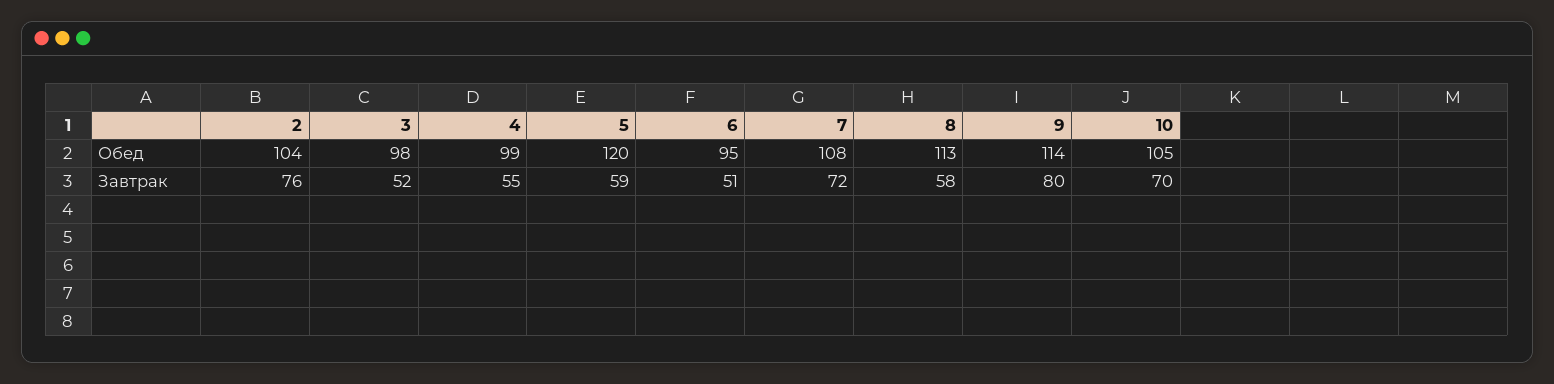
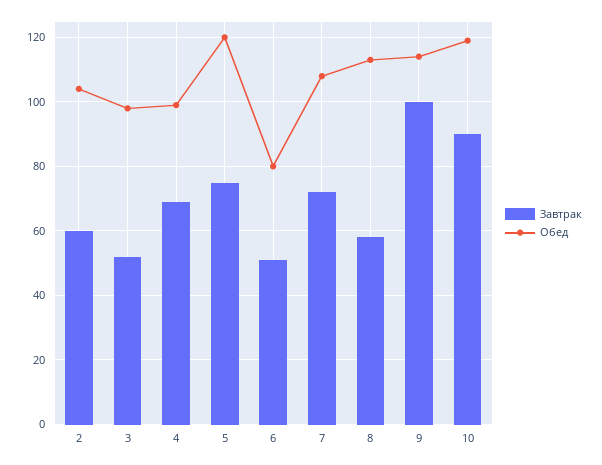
  {
    "Обед": {
      "2": 104,
      "3": 98,
      "4": 99,
      "5": 120,
-     "6": 95,
+     "6": 80,
      "7": 108,
      "8": 113,
      "9": 114,
-     "10": 105
+     "10": 120
    },
    "Завтрак": {
-     "2": 76,
+     "2": 60,
      "3": 52,
-     "4": 55,
+     "4": 70,
-     "5": 59,
+     "5": 75,
      "6": 51,
      "7": 72,
      "8": 58,
-     "9": 80,
+     "9": 100,
-     "10": 70
+     "10": 90
    }
  }

